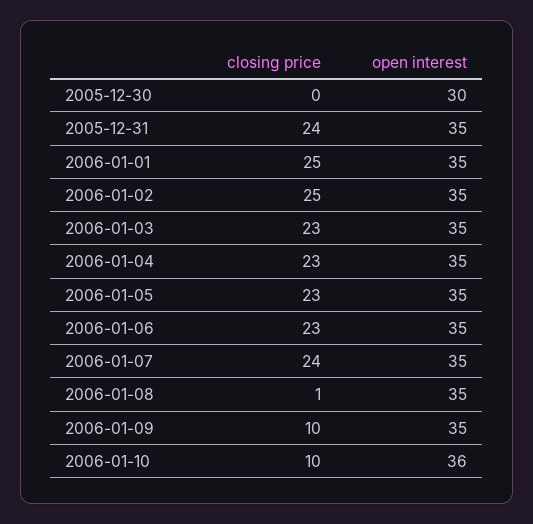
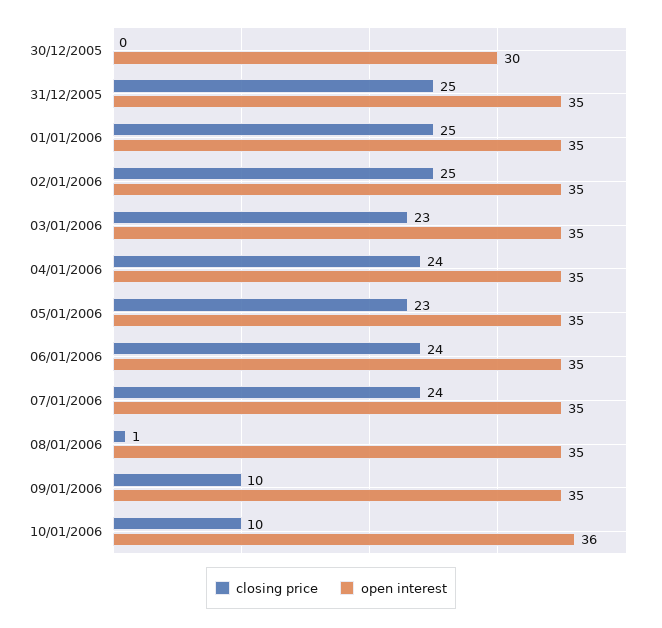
  {
    "closing price": {
      "2005-12-30": 0,
-     "2005-12-31": 24,
+     "2005-12-31": 25,
      "2006-01-01": 25,
      "2006-01-02": 25,
      "2006-01-03": 23,
-     "2006-01-04": 23,
+     "2006-01-04": 24,
      "2006-01-05": 23,
-     "2006-01-06": 23,
+     "2006-01-06": 24,
      "2006-01-07": 24,
      "2006-01-08": 1,
      "2006-01-09": 10,
      "2006-01-10": 10
    },
    "open interest": {
      "2005-12-30": 30,
      "2005-12-31": 35,
      "2006-01-01": 35,
      "2006-01-02": 35,
      "2006-01-03": 35,
      "2006-01-04": 35,
      "2006-01-05": 35,
      "2006-01-06": 35,
      "2006-01-07": 35,
      "2006-01-08": 35,
      "2006-01-09": 35,
      "2006-01-10": 36
    }
  }

